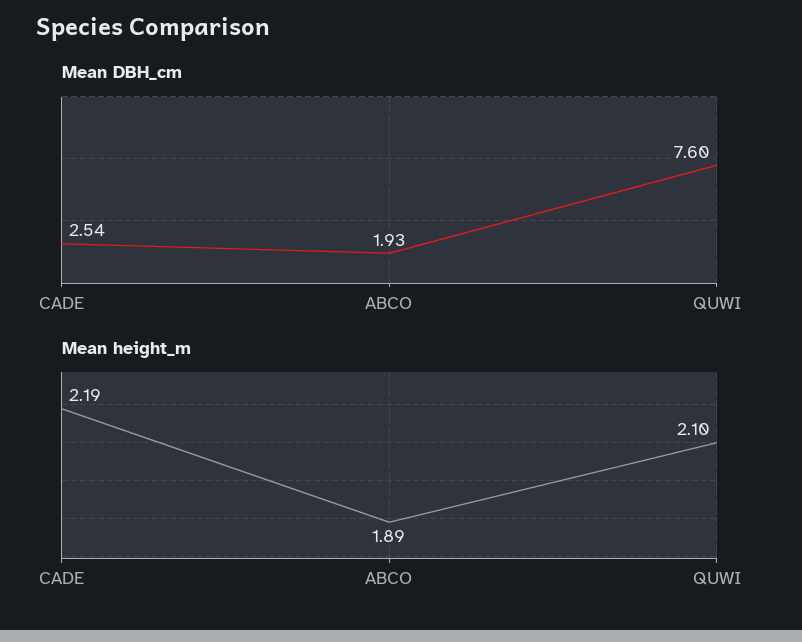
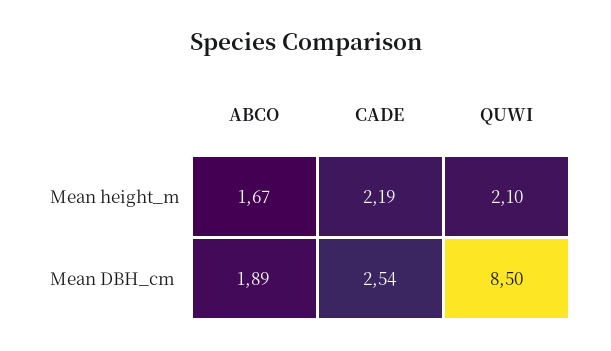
  {
    "Mean DBH_cm": {
      "CADE": 2.54,
-     "ABCO": 1.93,
+     "ABCO": 1.89,
-     "QUWI": 7.6
+     "QUWI": 8.5
    },
    "Mean height_m": {
      "CADE": 2.19,
-     "ABCO": 1.89,
+     "ABCO": 1.67,
      "QUWI": 2.1
    }
  }

